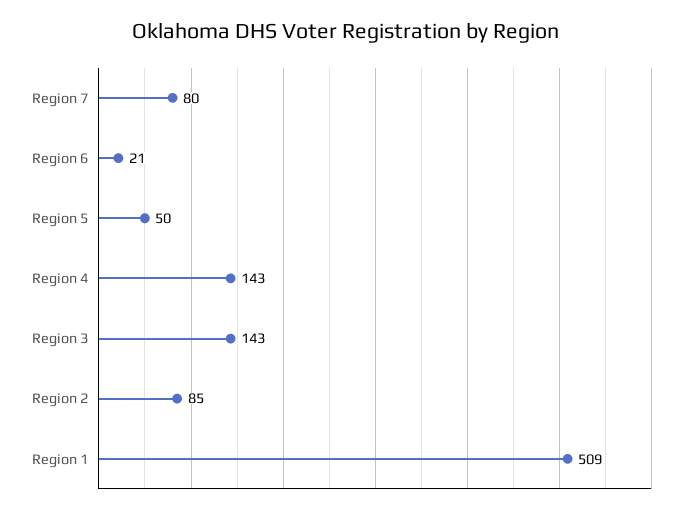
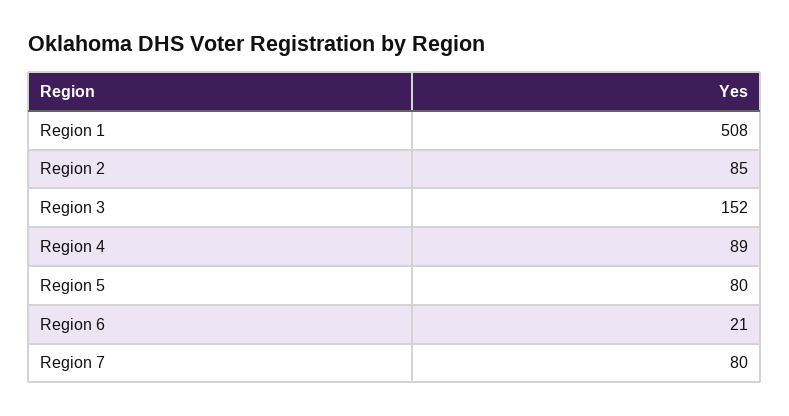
  {
    "Region 7": 80,
    "Region 6": 21,
-   "Region 5": 50,
+   "Region 5": 80,
-   "Region 4": 143,
+   "Region 4": 89,
-   "Region 3": 143,
+   "Region 3": 152,
    "Region 2": 85,
-   "Region 1": 509
+   "Region 1": 508
  }

